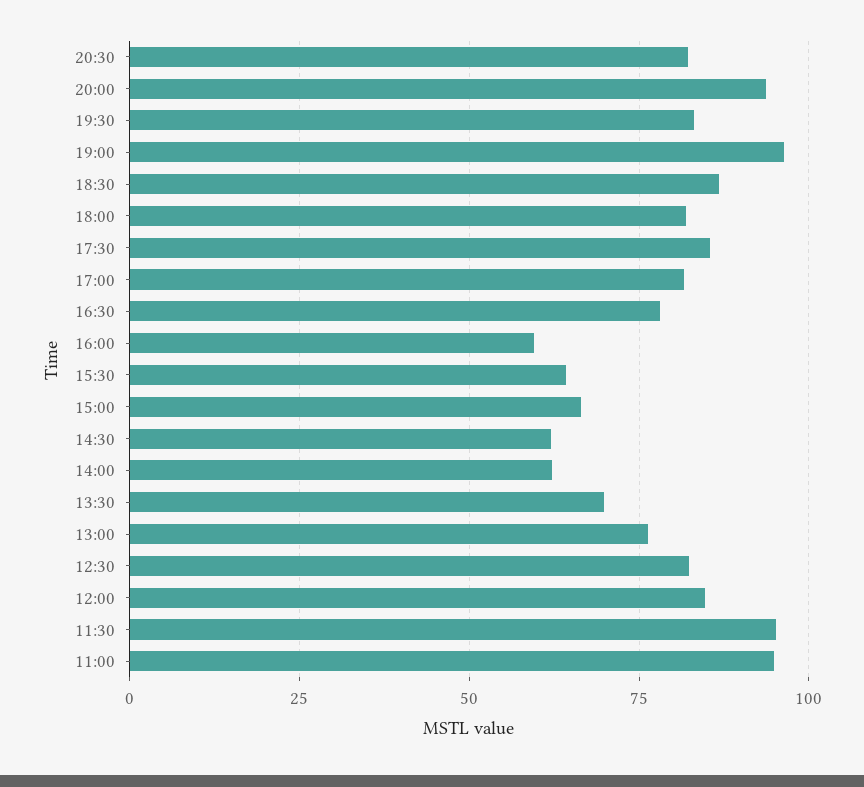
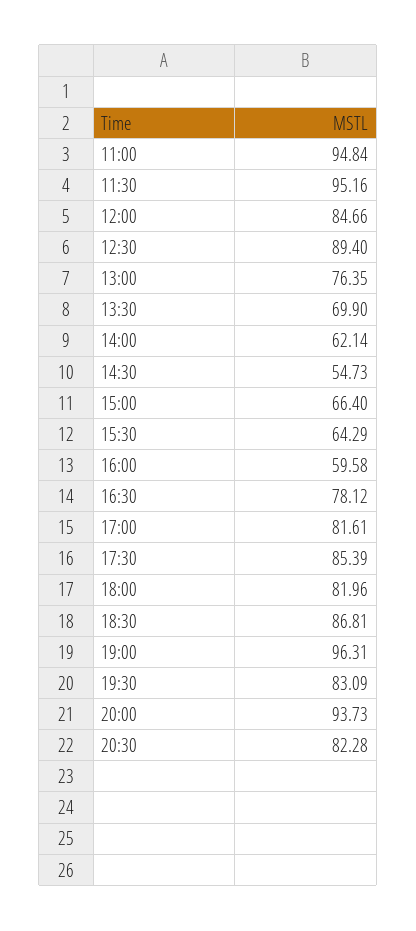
  {
    "20:30": 82.28,
    "20:00": 93.73,
    "19:30": 83.09,
    "19:00": 96.31,
    "18:30": 86.81,
    "18:00": 81.96,
    "17:30": 85.39,
    "17:00": 81.61,
    "16:30": 78.12,
    "16:00": 59.58,
    "15:30": 64.29,
    "15:00": 66.4,
-   "14:30": 62.5,
+   "14:30": 54.73,
    "14:00": 62.14,
    "13:30": 69.9,
    "13:00": 76.35,
-   "12:30": 82.5,
+   "12:30": 89.4,
    "12:00": 84.66,
    "11:30": 95.16,
    "11:00": 94.84
  }

